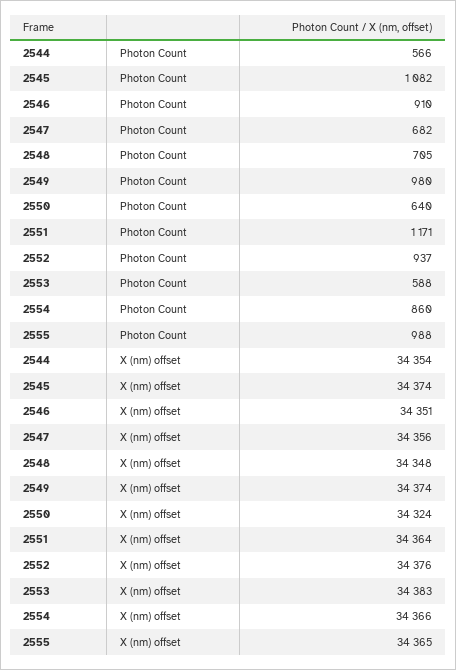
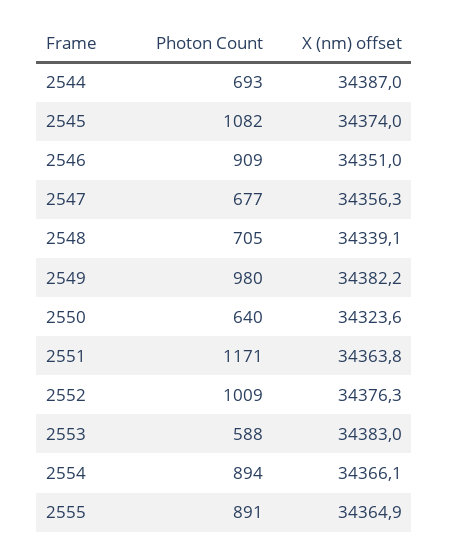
  {
    "2544": {
-     "Photon Count": 566,
+     "Photon Count": 693,
-     "X (nm) offset": 34354
+     "X (nm) offset": 34387
    },
    "2545": {
      "Photon Count": 1082,
      "X (nm) offset": 34374
    },
    "2546": {
-     "Photon Count": 910,
+     "Photon Count": 909,
      "X (nm) offset": 34351
    },
    "2547": {
-     "Photon Count": 682,
+     "Photon Count": 677,
      "X (nm) offset": 34356.3
    },
    "2548": {
      "Photon Count": 705,
-     "X (nm) offset": 34348
+     "X (nm) offset": 34339.1
    },
    "2549": {
      "Photon Count": 980,
-     "X (nm) offset": 34374
+     "X (nm) offset": 34382.2
    },
    "2550": {
      "Photon Count": 640,
      "X (nm) offset": 34323.6
    },
    "2551": {
      "Photon Count": 1171,
      "X (nm) offset": 34363.8
    },
    "2552": {
-     "Photon Count": 937,
+     "Photon Count": 1009,
      "X (nm) offset": 34376.3
    },
    "2553": {
      "Photon Count": 588,
      "X (nm) offset": 34383
    },
    "2554": {
-     "Photon Count": 860,
+     "Photon Count": 894,
      "X (nm) offset": 34366.1
    },
    "2555": {
-     "Photon Count": 988,
+     "Photon Count": 891,
      "X (nm) offset": 34364.9
    }
  }

